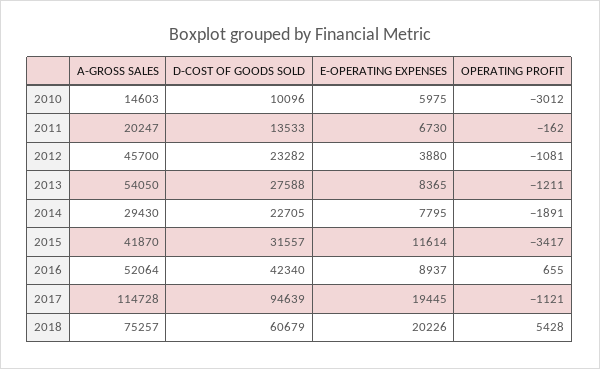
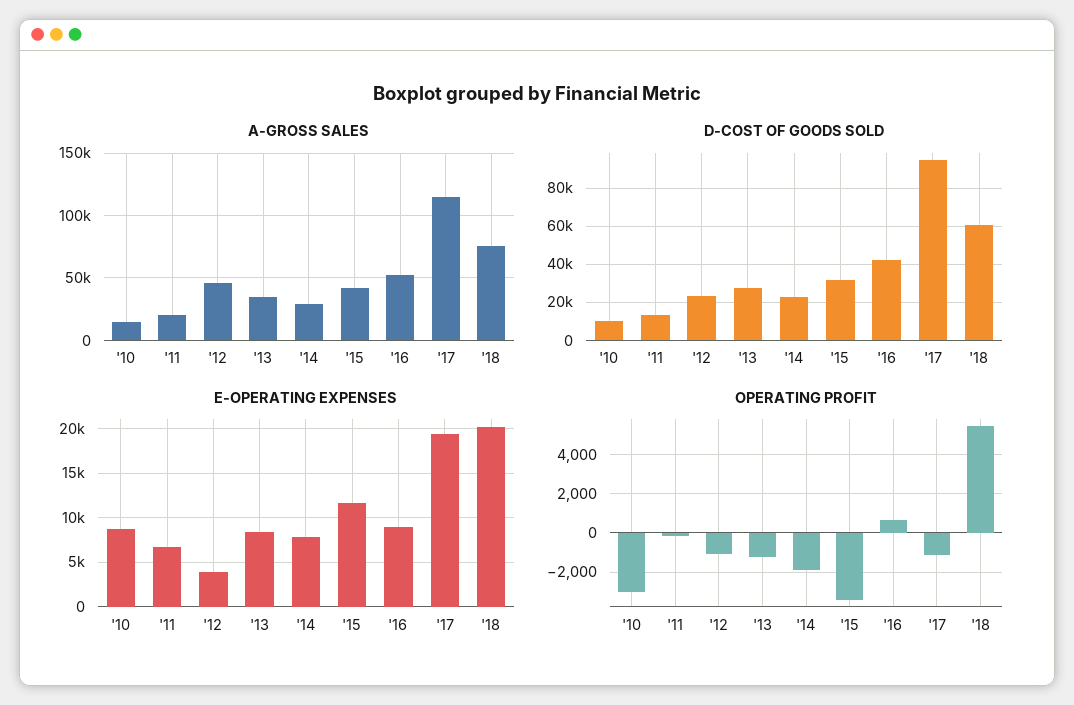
  {
    "A-GROSS SALES": {
      "2010": 14603,
      "2011": 20247,
      "2012": 45700,
-     "2013": 54050,
+     "2013": 35000,
      "2014": 29430,
      "2015": 41870,
      "2016": 52064,
      "2017": 114728,
      "2018": 75257
    },
    "D-COST OF GOODS SOLD": {
      "2010": 10096,
      "2011": 13533,
      "2012": 23282,
      "2013": 27588,
      "2014": 22705,
      "2015": 31557,
      "2016": 42340,
      "2017": 94639,
      "2018": 60679
    },
    "E-OPERATING EXPENSES": {
-     "2010": 5975,
+     "2010": 9000,
      "2011": 6730,
      "2012": 3880,
      "2013": 8365,
      "2014": 7795,
      "2015": 11614,
      "2016": 8937,
      "2017": 19445,
      "2018": 20226
    },
    "OPERATING PROFIT": {
      "2010": -3012,
      "2011": -162,
      "2012": -1081,
      "2013": -1211,
      "2014": -1891,
      "2015": -3417,
      "2016": 655,
      "2017": -1121,
      "2018": 5428
    }
  }

